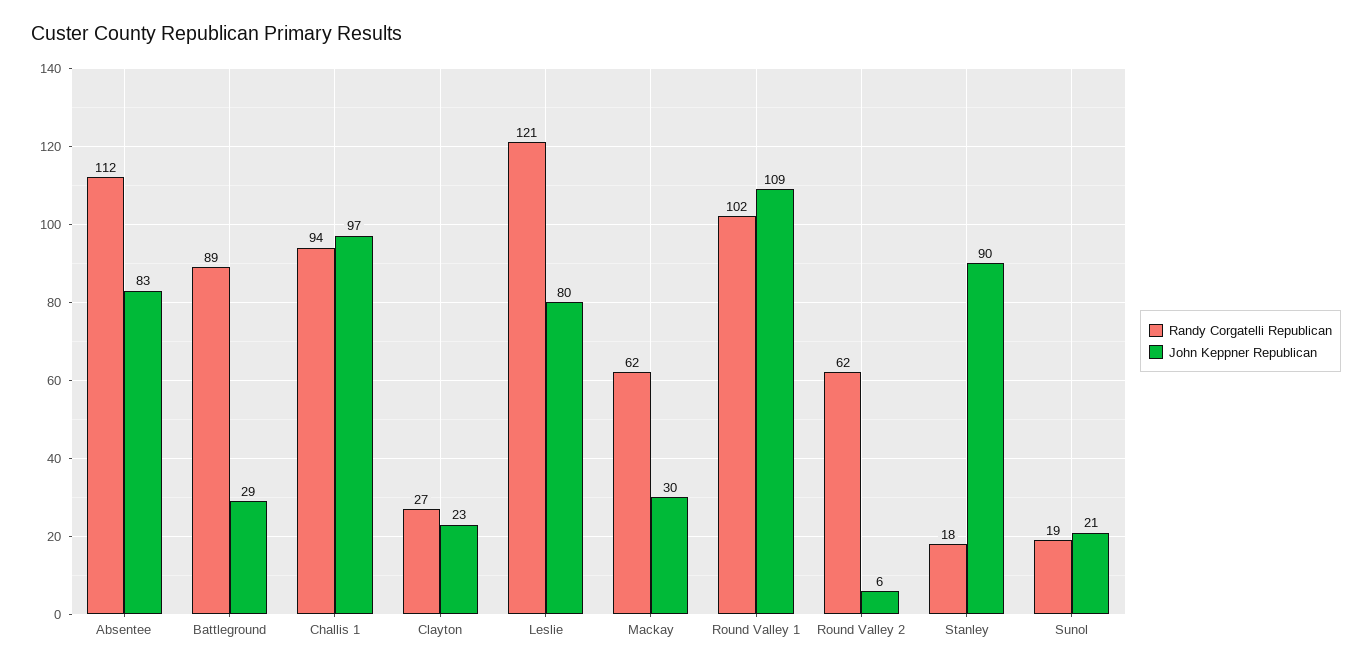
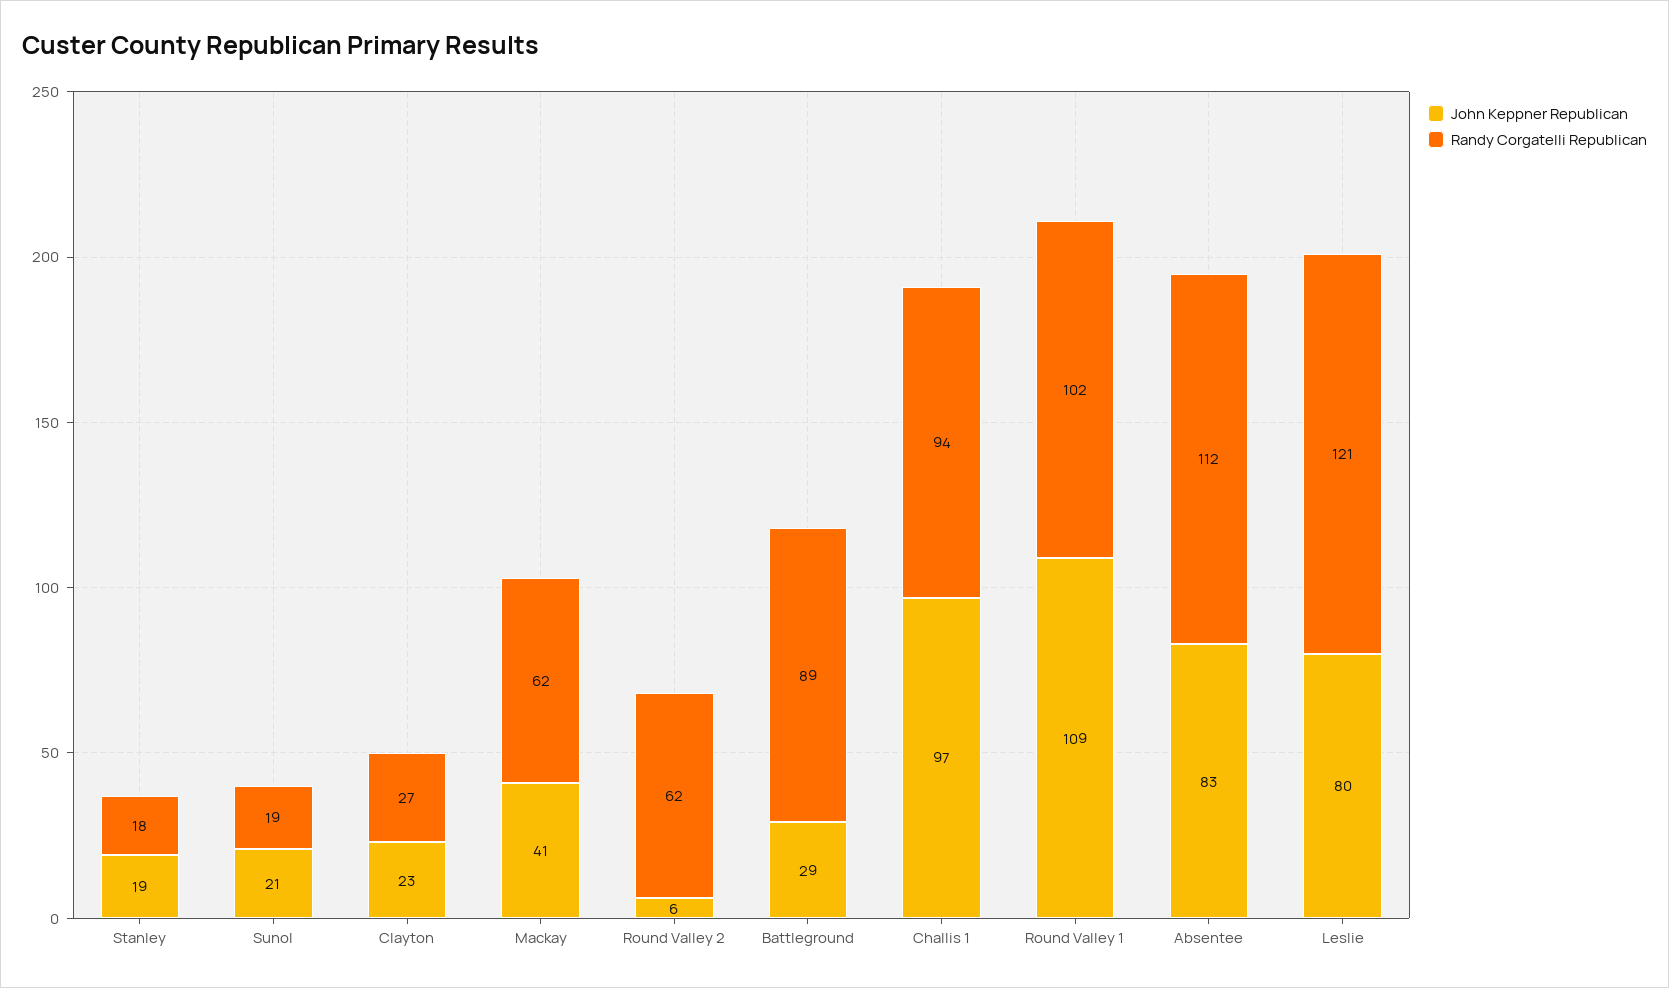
  {
    "Randy Corgatelli Republican": {
      "Absentee": 112,
      "Battleground": 89,
      "Challis 1": 94,
      "Clayton": 27,
      "Leslie": 121,
      "Mackay": 62,
      "Round Valley 1": 102,
      "Round Valley 2": 62,
      "Stanley": 18,
      "Sunol": 19
    },
    "John Keppner Republican": {
      "Absentee": 83,
      "Battleground": 29,
      "Challis 1": 97,
      "Clayton": 23,
      "Leslie": 80,
-     "Mackay": 30,
+     "Mackay": 41,
      "Round Valley 1": 109,
      "Round Valley 2": 6,
-     "Stanley": 90,
+     "Stanley": 19,
      "Sunol": 21
    }
  }

